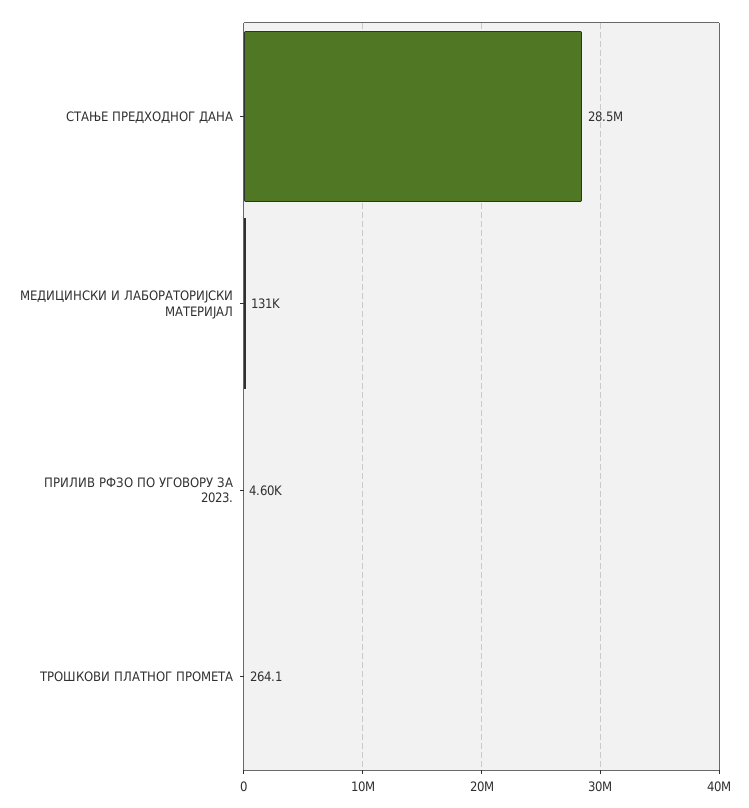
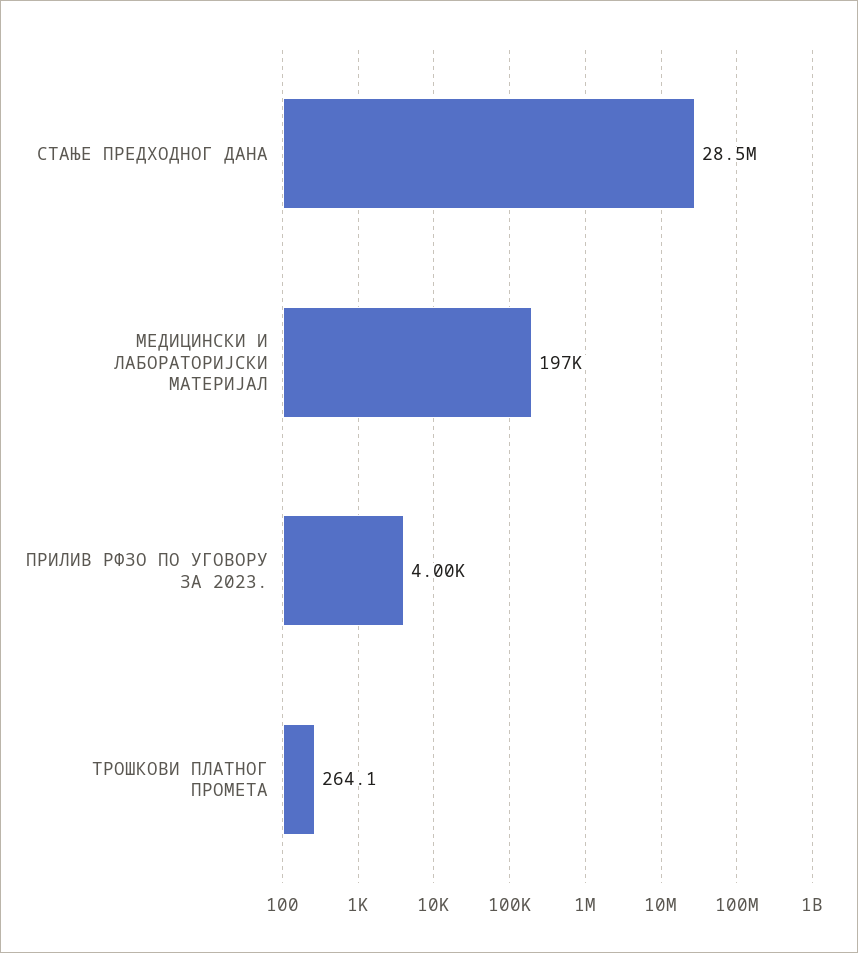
  {
    "СТАЊЕ ПРЕДХОДНОГ ДАНА": 28500000,
-   "МЕДИЦИНСКИ И ЛАБОРАТОРИЈСКИ МАТЕРИЈАЛ": 131000,
+   "МЕДИЦИНСКИ И ЛАБОРАТОРИЈСКИ МАТЕРИЈАЛ": 197000,
-   "ПРИЛИВ РФЗО ПО УГОВОРУ ЗА 2023.": 4600,
+   "ПРИЛИВ РФЗО ПО УГОВОРУ ЗА 2023.": 4000,
    "ТРОШКОВИ ПЛАТНОГ ПРОМЕТА": 264.1
  }

